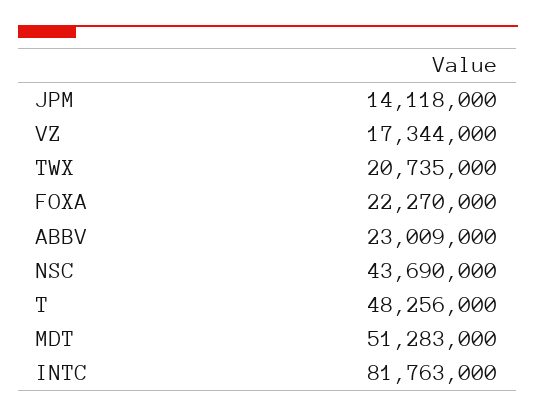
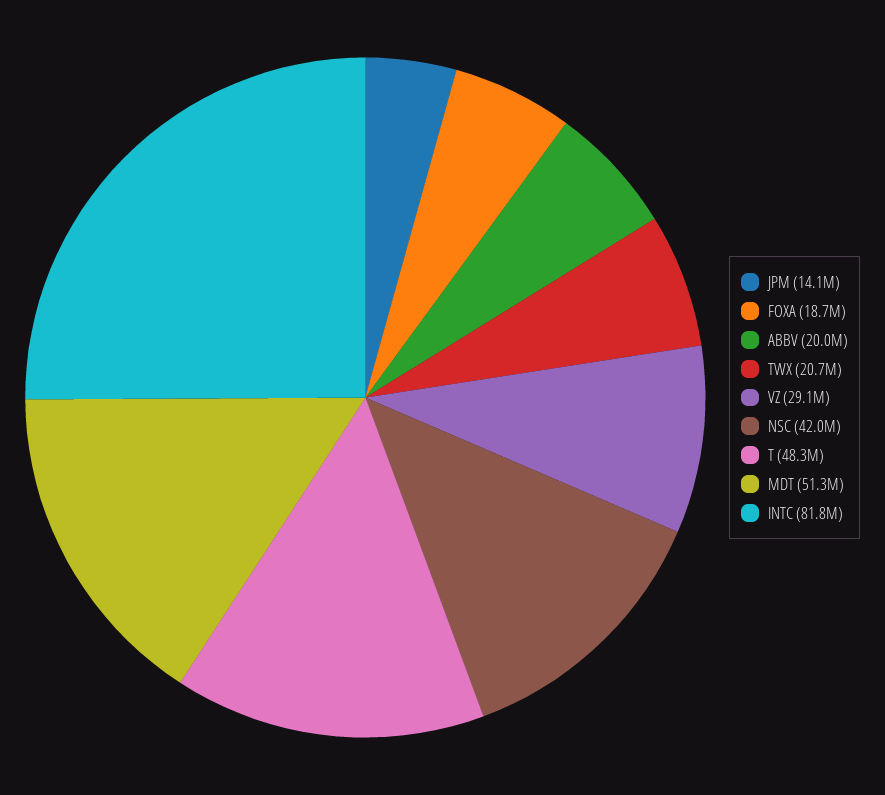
  {
    "JPM": 14118000,
-   "VZ": 17344000,
+   "VZ": 29100000,
    "TWX": 20735000,
-   "FOXA": 22270000,
+   "FOXA": 18700000,
-   "ABBV": 23009000,
+   "ABBV": 20000000,
-   "NSC": 43690000,
+   "NSC": 42000000,
    "T": 48256000,
    "MDT": 51283000,
    "INTC": 81763000
  }

